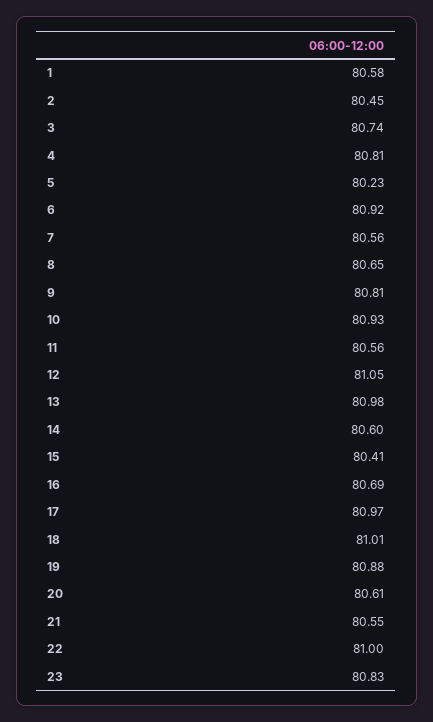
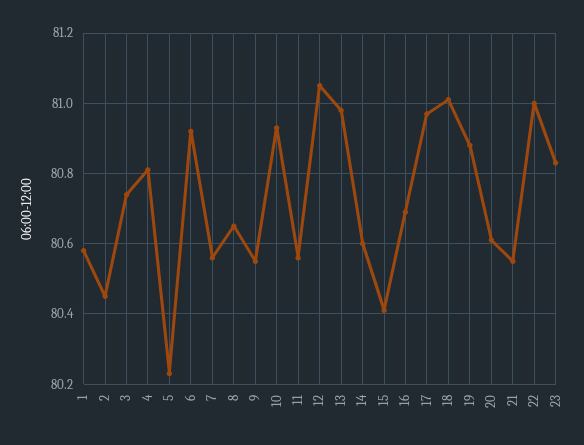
  {
    "1": 80.58,
    "2": 80.45,
    "3": 80.74,
    "4": 80.81,
    "5": 80.23,
    "6": 80.92,
    "7": 80.56,
    "8": 80.65,
-   "9": 80.81,
+   "9": 80.55,
    "10": 80.93,
    "11": 80.56,
    "12": 81.05,
    "13": 80.98,
    "14": 80.6,
    "15": 80.41,
    "16": 80.69,
    "17": 80.97,
    "18": 81.01,
    "19": 80.88,
    "20": 80.61,
    "21": 80.55,
    "22": 81,
    "23": 80.83
  }

